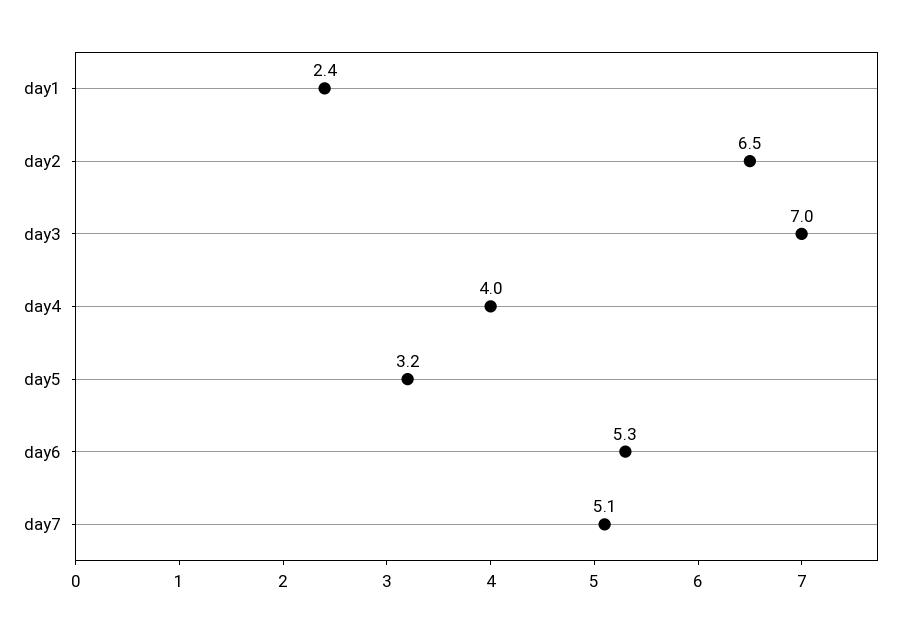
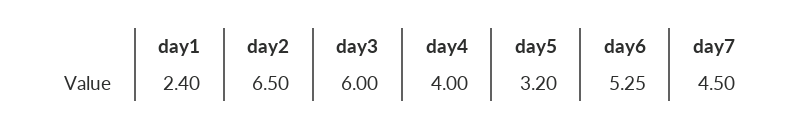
  {
    "day1": 2.4,
    "day2": 6.5,
-   "day3": 7,
+   "day3": 6,
    "day4": 4,
    "day5": 3.2,
    "day6": 5.25,
-   "day7": 5.1
+   "day7": 4.5
  }

